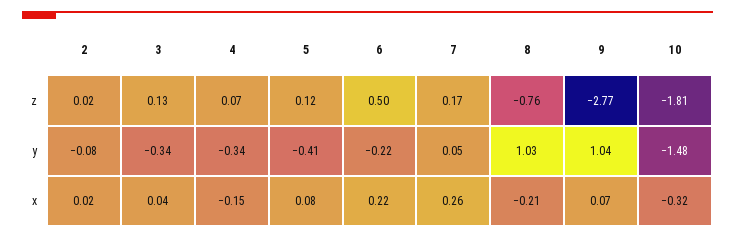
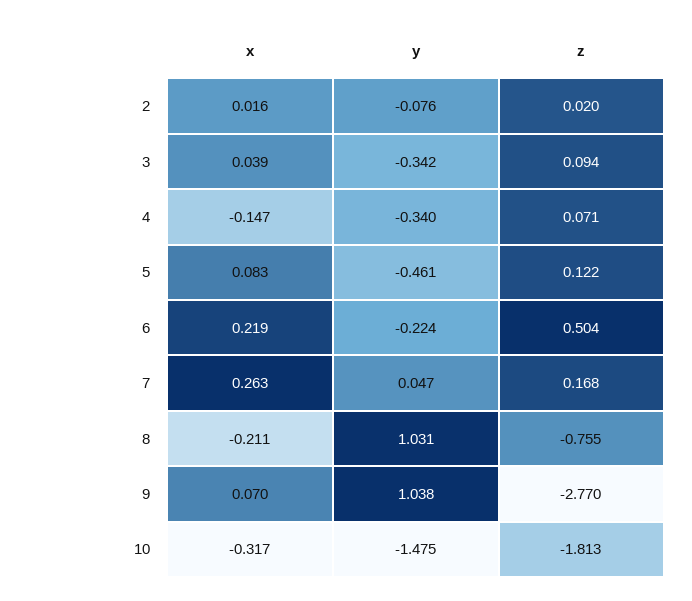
  {
    "2": {
      "z": 0.02,
      "y": -0.076,
      "x": 0.016
    },
    "3": {
-     "z": 0.13,
+     "z": 0.094,
      "y": -0.342,
      "x": 0.039
    },
    "4": {
      "z": 0.071,
      "y": -0.34,
      "x": -0.147
    },
    "5": {
      "z": 0.122,
-     "y": -0.41,
+     "y": -0.461,
      "x": 0.083
    },
    "6": {
      "z": 0.504,
      "y": -0.224,
      "x": 0.219
    },
    "7": {
      "z": 0.168,
      "y": 0.047,
      "x": 0.263
    },
    "8": {
      "z": -0.755,
      "y": 1.031,
      "x": -0.211
    },
    "9": {
      "z": -2.77,
      "y": 1.038,
      "x": 0.07
    },
    "10": {
      "z": -1.813,
      "y": -1.475,
      "x": -0.317
    }
  }

